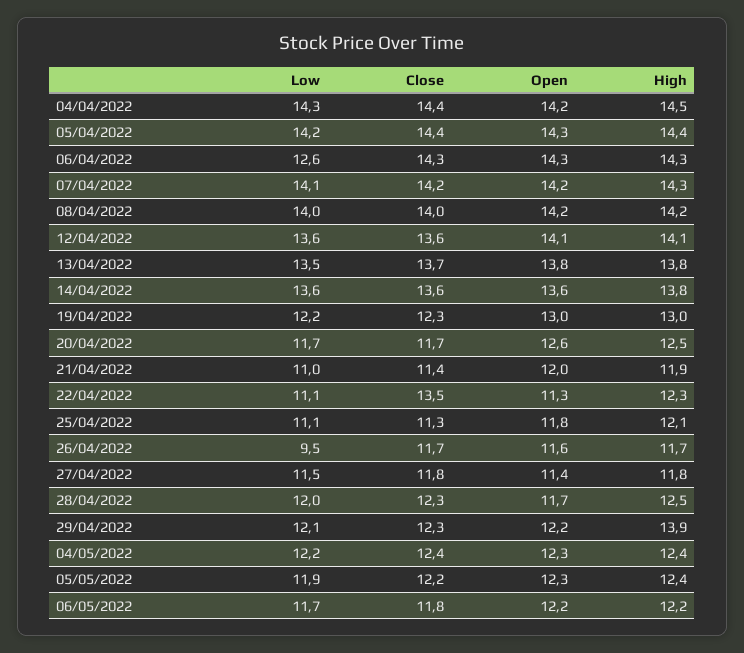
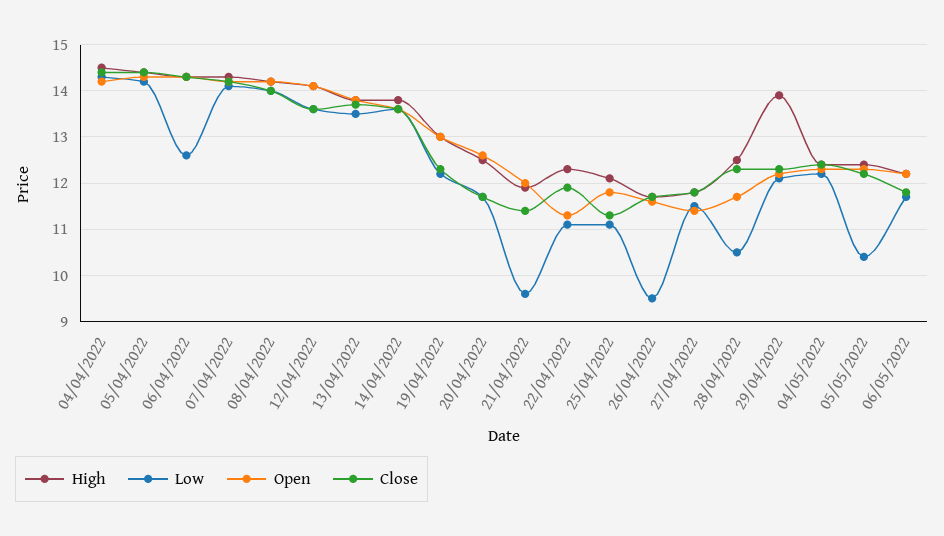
  {
    "Low": {
      "04/04/2022": 14.3,
      "05/04/2022": 14.2,
      "06/04/2022": 12.6,
      "07/04/2022": 14.1,
      "08/04/2022": 14,
      "12/04/2022": 13.6,
      "13/04/2022": 13.5,
      "14/04/2022": 13.6,
      "19/04/2022": 12.2,
      "20/04/2022": 11.7,
-     "21/04/2022": 11,
+     "21/04/2022": 9.5,
      "22/04/2022": 11.1,
      "25/04/2022": 11.1,
      "26/04/2022": 9.5,
      "27/04/2022": 11.5,
-     "28/04/2022": 12,
+     "28/04/2022": 10.5,
      "29/04/2022": 12.1,
      "04/05/2022": 12.2,
-     "05/05/2022": 11.9,
+     "05/05/2022": 10.5,
      "06/05/2022": 11.7
    },
    "Close": {
      "04/04/2022": 14.4,
      "05/04/2022": 14.4,
      "06/04/2022": 14.3,
      "07/04/2022": 14.2,
      "08/04/2022": 14,
      "12/04/2022": 13.6,
      "13/04/2022": 13.7,
      "14/04/2022": 13.6,
      "19/04/2022": 12.3,
      "20/04/2022": 11.7,
      "21/04/2022": 11.4,
-     "22/04/2022": 13.5,
+     "22/04/2022": 12,
      "25/04/2022": 11.3,
      "26/04/2022": 11.7,
      "27/04/2022": 11.8,
      "28/04/2022": 12.3,
      "29/04/2022": 12.3,
      "04/05/2022": 12.4,
      "05/05/2022": 12.2,
      "06/05/2022": 11.8
    },
    "Open": {
      "04/04/2022": 14.2,
      "05/04/2022": 14.3,
      "06/04/2022": 14.3,
      "07/04/2022": 14.2,
      "08/04/2022": 14.2,
      "12/04/2022": 14.1,
      "13/04/2022": 13.8,
      "14/04/2022": 13.6,
      "19/04/2022": 13,
      "20/04/2022": 12.6,
      "21/04/2022": 12,
      "22/04/2022": 11.3,
      "25/04/2022": 11.8,
      "26/04/2022": 11.6,
      "27/04/2022": 11.4,
      "28/04/2022": 11.7,
      "29/04/2022": 12.2,
      "04/05/2022": 12.3,
      "05/05/2022": 12.3,
      "06/05/2022": 12.2
    },
    "High": {
      "04/04/2022": 14.5,
      "05/04/2022": 14.4,
      "06/04/2022": 14.3,
      "07/04/2022": 14.3,
      "08/04/2022": 14.2,
      "12/04/2022": 14.1,
      "13/04/2022": 13.8,
      "14/04/2022": 13.8,
      "19/04/2022": 13,
      "20/04/2022": 12.5,
      "21/04/2022": 11.9,
      "22/04/2022": 12.3,
      "25/04/2022": 12.1,
      "26/04/2022": 11.7,
      "27/04/2022": 11.8,
      "28/04/2022": 12.5,
      "29/04/2022": 13.9,
      "04/05/2022": 12.4,
      "05/05/2022": 12.4,
      "06/05/2022": 12.2
    }
  }

